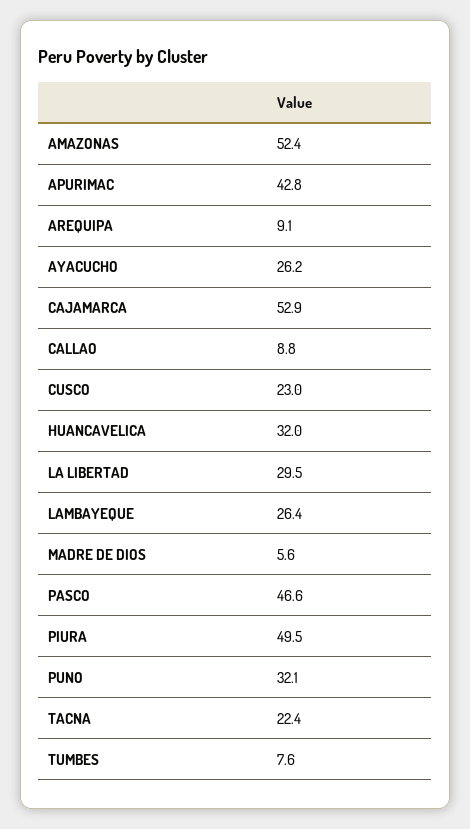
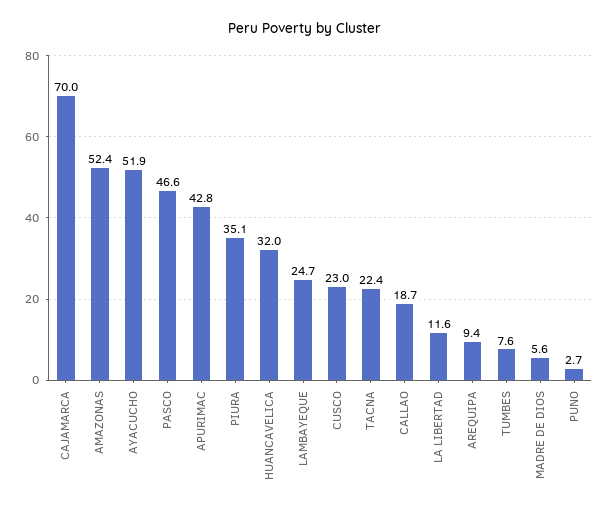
  {
    "AMAZONAS": 52.4,
    "APURIMAC": 42.8,
-   "AREQUIPA": 9.1,
+   "AREQUIPA": 9.4,
-   "AYACUCHO": 26.2,
+   "AYACUCHO": 51.9,
-   "CAJAMARCA": 52.9,
+   "CAJAMARCA": 70,
-   "CALLAO": 8.8,
+   "CALLAO": 18.7,
    "CUSCO": 23,
    "HUANCAVELICA": 32,
-   "LA LIBERTAD": 29.5,
+   "LA LIBERTAD": 11.6,
-   "LAMBAYEQUE": 26.4,
+   "LAMBAYEQUE": 24.7,
    "MADRE DE DIOS": 5.6,
    "PASCO": 46.6,
-   "PIURA": 49.5,
+   "PIURA": 35.1,
-   "PUNO": 32.1,
+   "PUNO": 2.7,
    "TACNA": 22.4,
    "TUMBES": 7.6
  }

